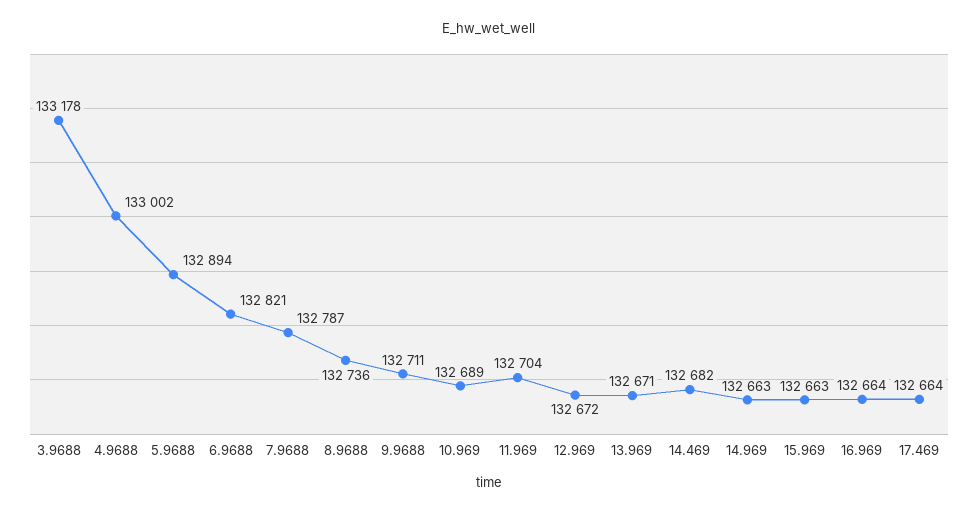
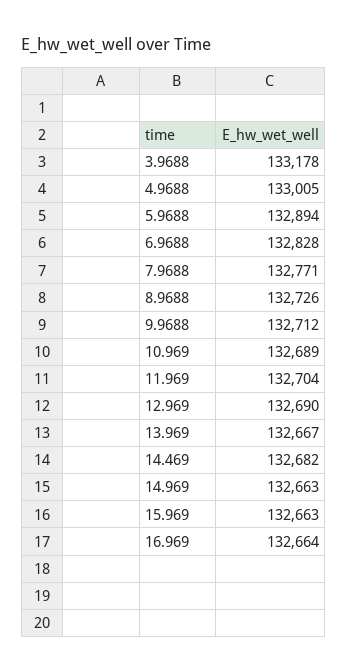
  {
    "3.9688": 133178,
-   "4.9688": 133002,
+   "4.9688": 133005,
    "5.9688": 132894,
-   "6.9688": 132821,
+   "6.9688": 132828,
-   "7.9688": 132787,
+   "7.9688": 132771,
-   "8.9688": 132736,
+   "8.9688": 132726,
-   "9.9688": 132711,
+   "9.9688": 132712,
    "10.969": 132689,
    "11.969": 132704,
-   "12.969": 132672,
+   "12.969": 132690,
-   "13.969": 132671,
+   "13.969": 132667,
    "14.469": 132682,
    "14.969": 132663,
    "15.969": 132663,
-   "16.969": 132664,
+   "16.969": 132664
-   "17.469": 132664
  }

